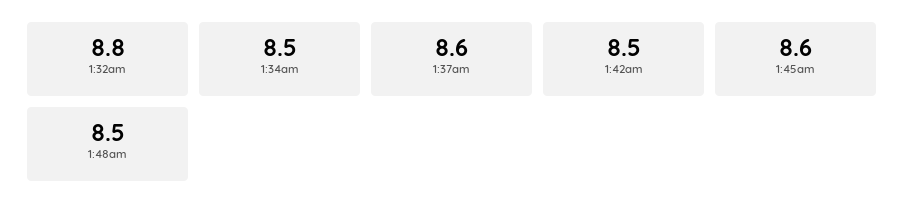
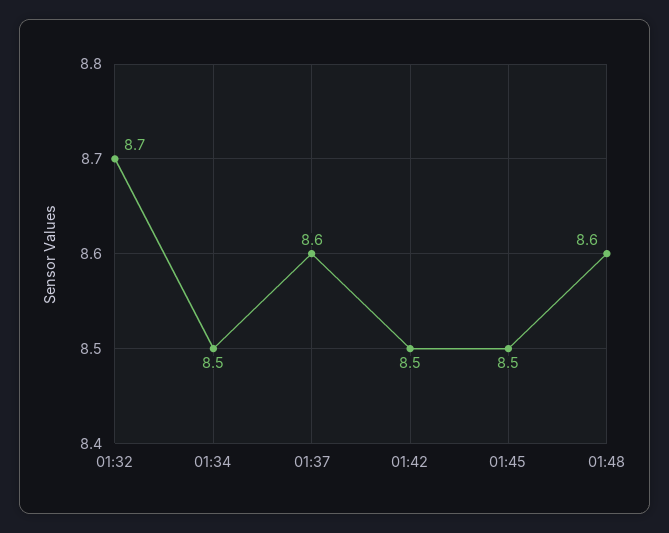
  {
-   "1:32am": 8.8,
+   "1:32am": 8.7,
    "1:34am": 8.5,
    "1:37am": 8.6,
    "1:42am": 8.5,
-   "1:45am": 8.6,
+   "1:45am": 8.5,
-   "1:48am": 8.5
+   "1:48am": 8.6
  }

